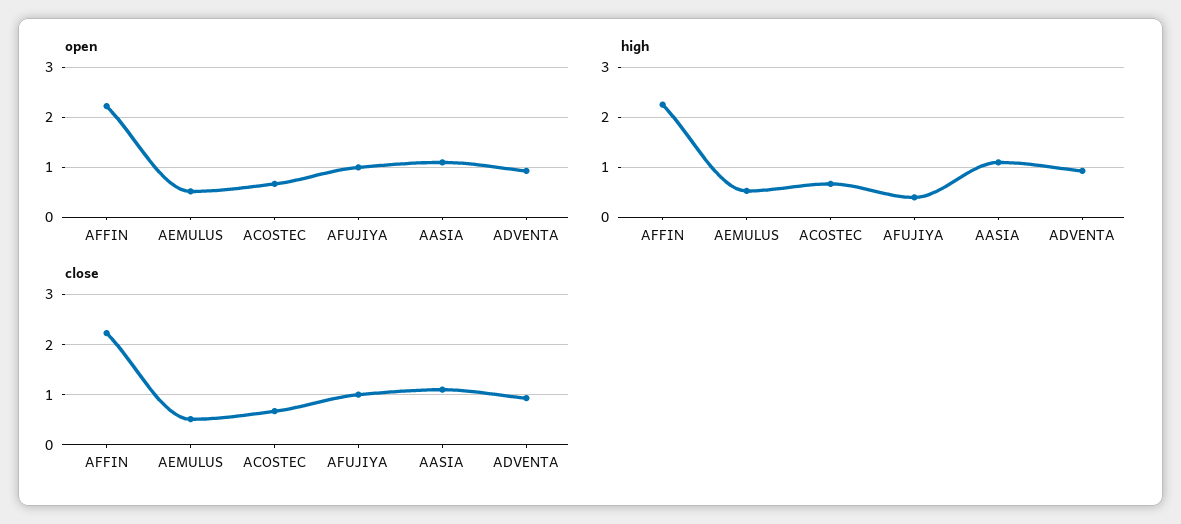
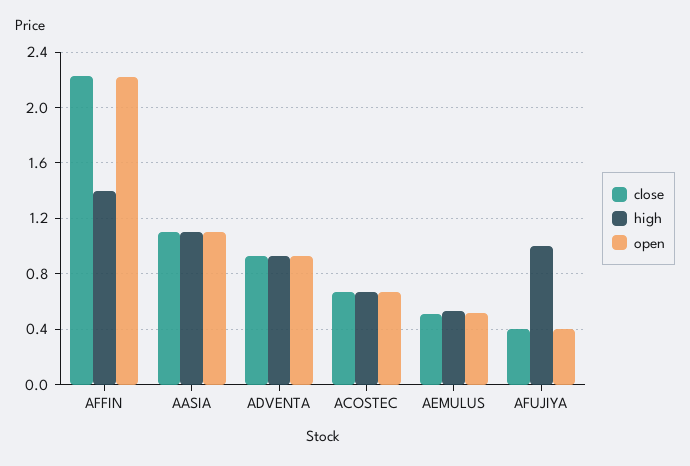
  {
    "open": {
      "AFFIN": 2.2,
      "AEMULUS": 0.5,
      "ACOSTEC": 0.65,
-     "AFUJIYA": 1,
+     "AFUJIYA": 0.4,
      "AASIA": 1.1,
      "ADVENTA": 0.95
    },
    "high": {
-     "AFFIN": 2.2,
+     "AFFIN": 1.4,
      "AEMULUS": 0.55,
      "ACOSTEC": 0.65,
-     "AFUJIYA": 0.4,
+     "AFUJIYA": 1,
      "AASIA": 1.1,
      "ADVENTA": 0.95
    },
    "close": {
      "AFFIN": 2.25,
      "AEMULUS": 0.5,
      "ACOSTEC": 0.65,
-     "AFUJIYA": 1,
+     "AFUJIYA": 0.4,
      "AASIA": 1.1,
      "ADVENTA": 0.95
    }
  }

